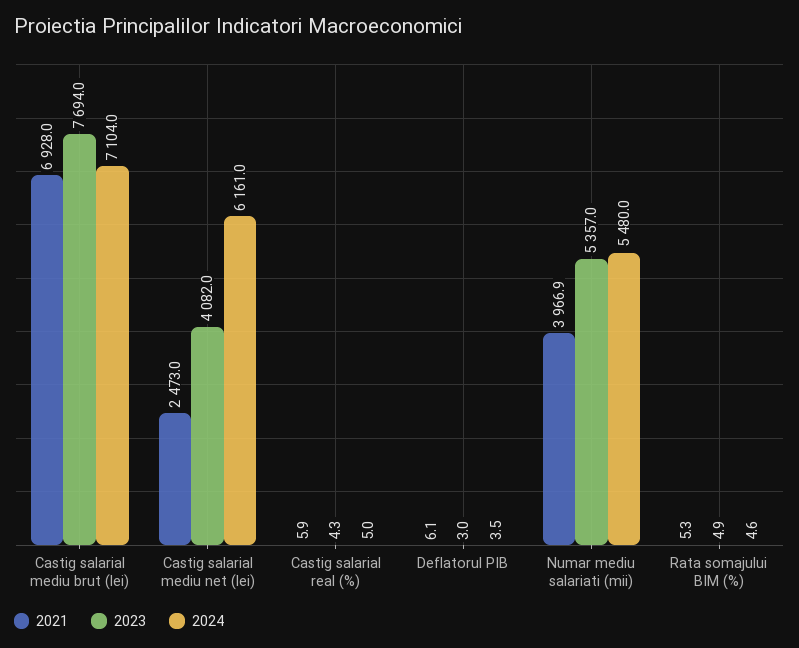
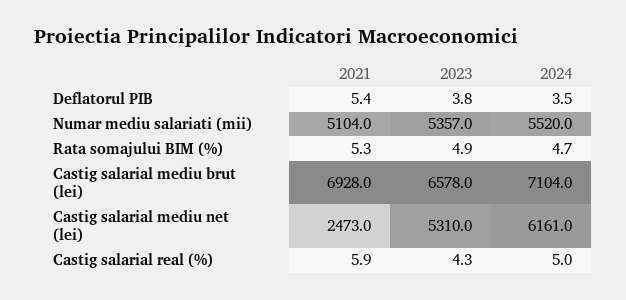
  {
    "2021": {
      "Castig salarial mediu brut (lei)": 6928,
      "Castig salarial mediu net (lei)": 2473,
      "Castig salarial real (%)": 5.9,
-     "Deflatorul PIB": 6.1,
+     "Deflatorul PIB": 5.4,
-     "Numar mediu salariati (mii)": 3966.9,
+     "Numar mediu salariati (mii)": 5104,
      "Rata somajului BIM (%)": 5.3
    },
    "2023": {
-     "Castig salarial mediu brut (lei)": 7694,
+     "Castig salarial mediu brut (lei)": 6578,
-     "Castig salarial mediu net (lei)": 4082,
+     "Castig salarial mediu net (lei)": 5310,
      "Castig salarial real (%)": 4.3,
-     "Deflatorul PIB": 3,
+     "Deflatorul PIB": 3.8,
      "Numar mediu salariati (mii)": 5357,
      "Rata somajului BIM (%)": 4.9
    },
    "2024": {
      "Castig salarial mediu brut (lei)": 7104,
      "Castig salarial mediu net (lei)": 6161,
      "Castig salarial real (%)": 5,
      "Deflatorul PIB": 3.5,
-     "Numar mediu salariati (mii)": 5480,
+     "Numar mediu salariati (mii)": 5520,
-     "Rata somajului BIM (%)": 4.6
+     "Rata somajului BIM (%)": 4.7
    }
  }

